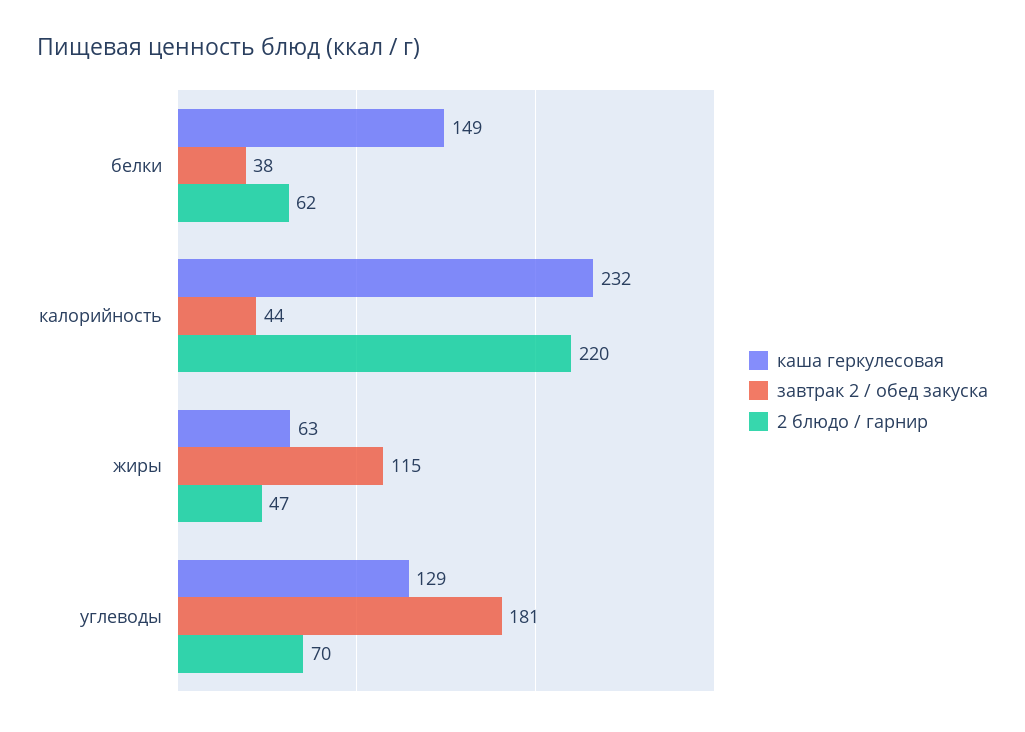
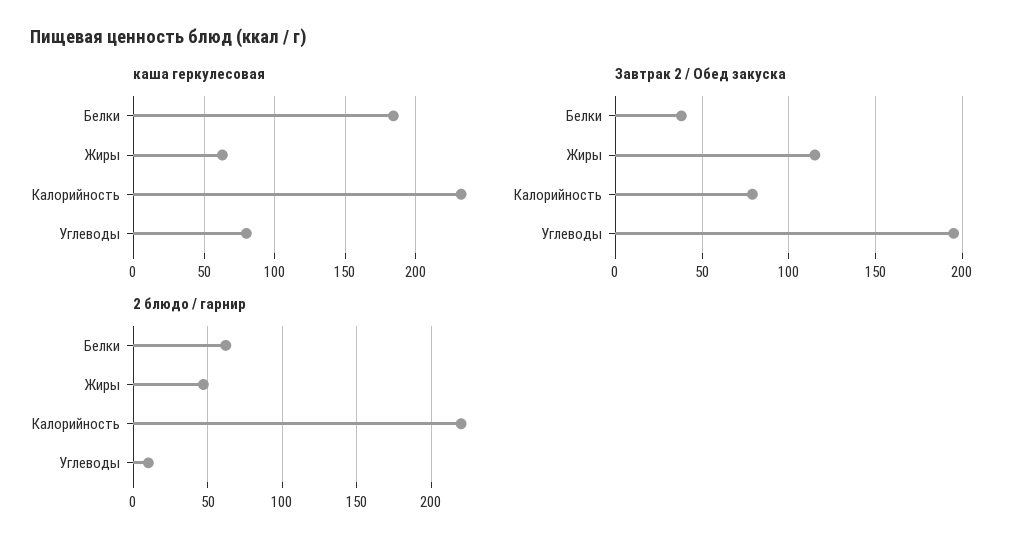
  {
    "каша геркулесовая": {
-     "белки": 149,
+     "белки": 185,
      "калорийность": 232,
      "жиры": 63,
-     "углеводы": 129
+     "углеводы": 80
    },
    "завтрак 2 / обед закуска": {
      "белки": 38,
-     "калорийность": 44,
+     "калорийность": 80,
      "жиры": 115,
-     "углеводы": 181
+     "углеводы": 195
    },
    "2 блюдо / гарнир": {
      "белки": 62,
      "калорийность": 220,
      "жиры": 47,
-     "углеводы": 70
+     "углеводы": 10
    }
  }

